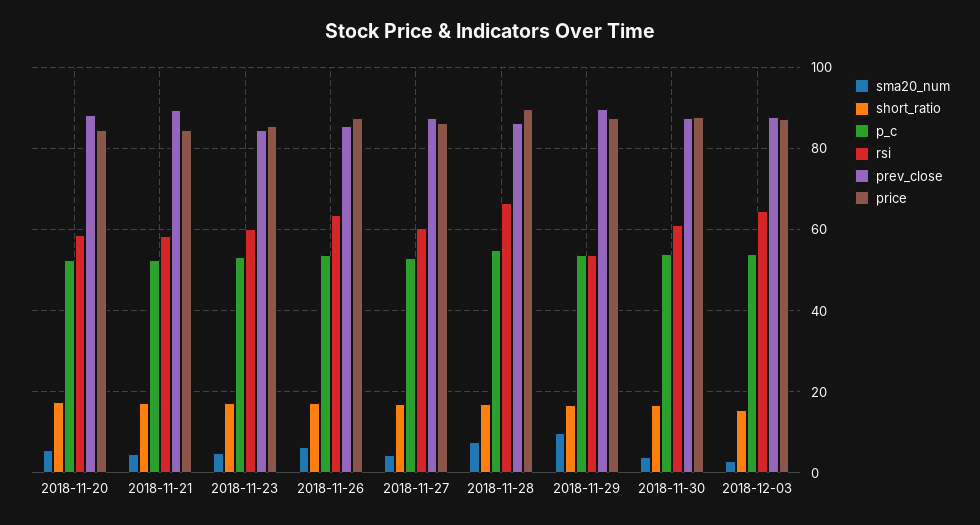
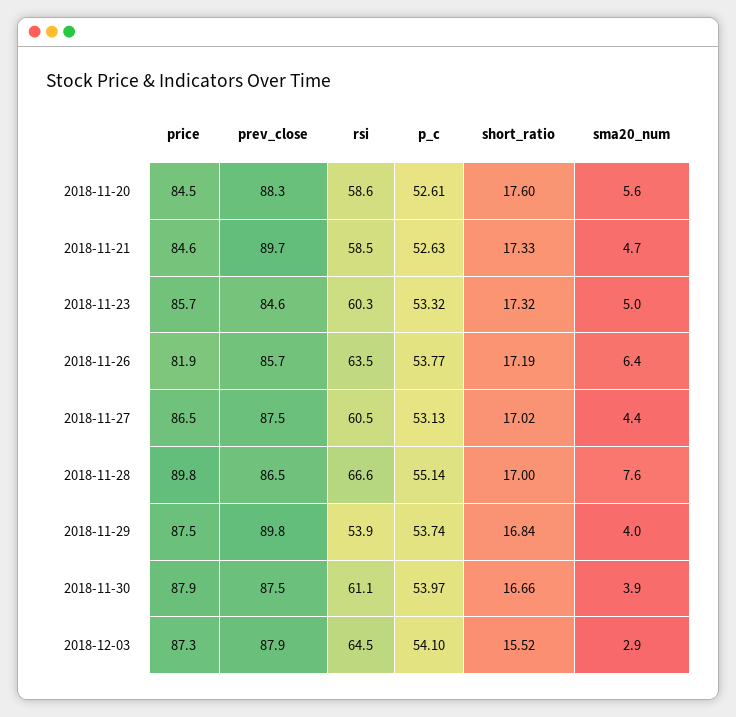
  {
    "sma20_num": {
      "2018-11-20": 5.6,
      "2018-11-21": 4.7,
      "2018-11-23": 5,
      "2018-11-26": 6.4,
      "2018-11-27": 4.4,
      "2018-11-28": 7.6,
-     "2018-11-29": 10,
+     "2018-11-29": 4,
      "2018-11-30": 3.9,
      "2018-12-03": 2.9
    },
    "short_ratio": {
      "2018-11-20": 17.6,
      "2018-11-21": 17.33,
      "2018-11-23": 17.32,
      "2018-11-26": 17.19,
      "2018-11-27": 17.02,
      "2018-11-28": 17,
      "2018-11-29": 16.84,
      "2018-11-30": 16.66,
      "2018-12-03": 15.52
    },
    "p_c": {
      "2018-11-20": 52.61,
      "2018-11-21": 52.63,
      "2018-11-23": 53.32,
      "2018-11-26": 53.77,
      "2018-11-27": 53.13,
      "2018-11-28": 55.14,
      "2018-11-29": 53.74,
      "2018-11-30": 53.97,
      "2018-12-03": 54.1
    },
    "rsi": {
      "2018-11-20": 58.6,
      "2018-11-21": 58.5,
      "2018-11-23": 60.3,
      "2018-11-26": 63.5,
      "2018-11-27": 60.5,
      "2018-11-28": 66.6,
      "2018-11-29": 53.9,
      "2018-11-30": 61.1,
      "2018-12-03": 64.5
    },
    "prev_close": {
      "2018-11-20": 88.3,
      "2018-11-21": 89.7,
      "2018-11-23": 84.6,
      "2018-11-26": 85.7,
      "2018-11-27": 87.5,
      "2018-11-28": 86.5,
      "2018-11-29": 89.8,
      "2018-11-30": 87.5,
      "2018-12-03": 87.9
    },
    "price": {
      "2018-11-20": 84.5,
      "2018-11-21": 84.6,
      "2018-11-23": 85.7,
-     "2018-11-26": 88,
+     "2018-11-26": 81.9,
      "2018-11-27": 86.5,
      "2018-11-28": 89.8,
      "2018-11-29": 87.5,
      "2018-11-30": 87.9,
      "2018-12-03": 87.3
    }
  }

